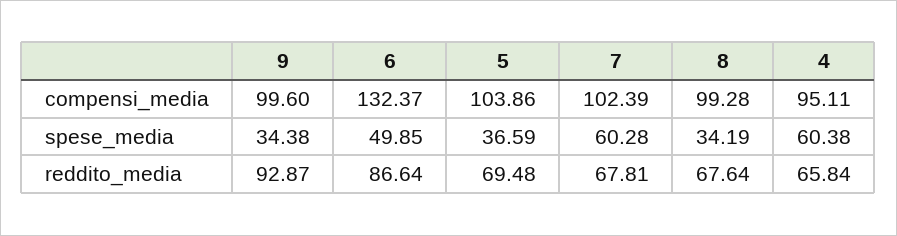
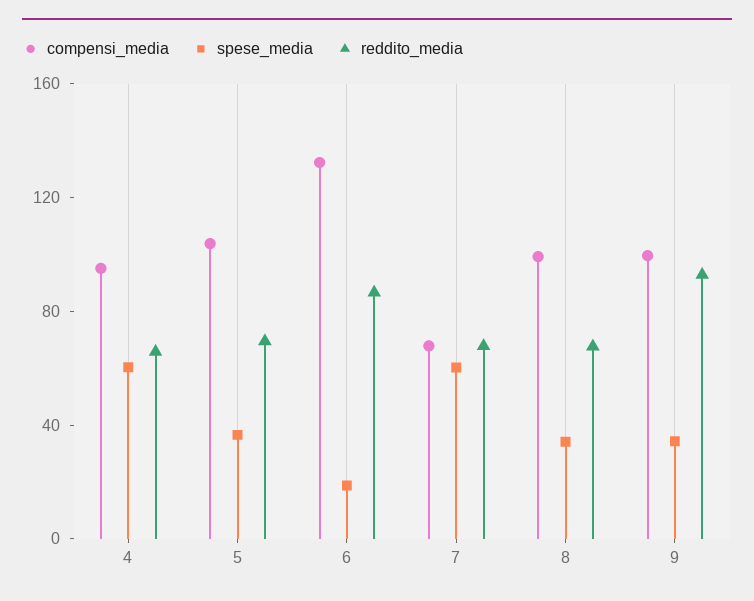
  {
    "compensi_media": {
      "9": 99.6,
      "6": 132.37,
      "5": 103.86,
-     "7": 102.39,
+     "7": 70,
      "8": 99.28,
      "4": 95.11
    },
    "spese_media": {
      "9": 34.38,
-     "6": 49.85,
+     "6": 20,
      "5": 36.59,
      "7": 60.28,
      "8": 34.19,
      "4": 60.38
    },
    "reddito_media": {
      "9": 92.87,
      "6": 86.64,
      "5": 69.48,
      "7": 67.81,
      "8": 67.64,
      "4": 65.84
    }
  }

